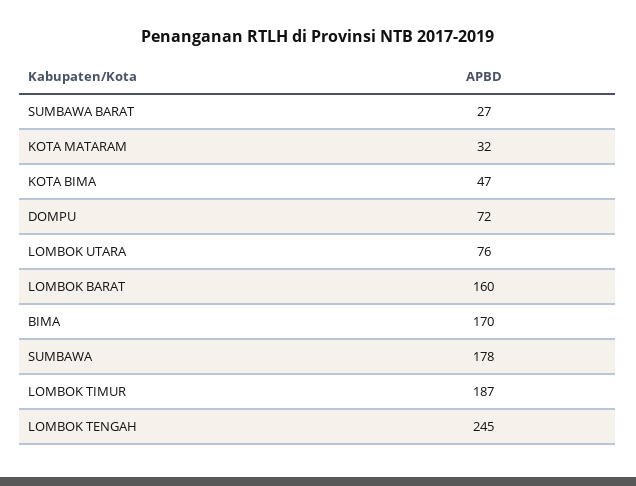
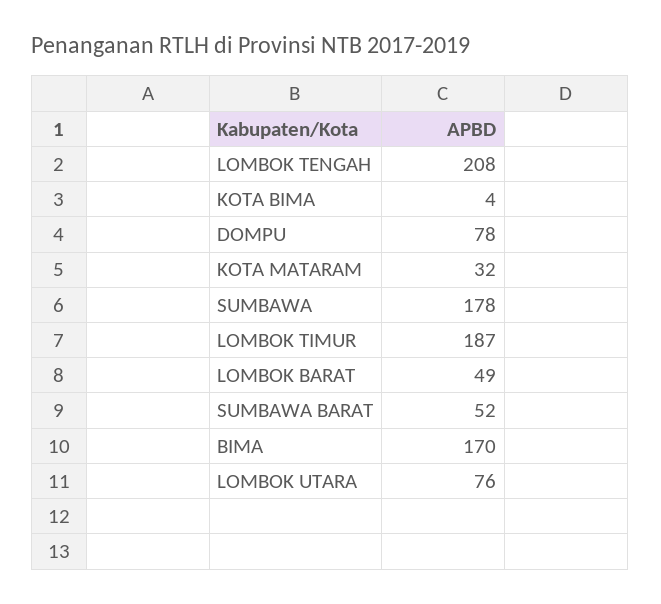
  {
-   "SUMBAWA BARAT": 27,
+   "SUMBAWA BARAT": 52,
    "KOTA MATARAM": 32,
-   "KOTA BIMA": 47,
+   "KOTA BIMA": 4,
-   "DOMPU": 72,
+   "DOMPU": 78,
    "LOMBOK UTARA": 76,
-   "LOMBOK BARAT": 160,
+   "LOMBOK BARAT": 49,
    "BIMA": 170,
    "SUMBAWA": 178,
    "LOMBOK TIMUR": 187,
-   "LOMBOK TENGAH": 245
+   "LOMBOK TENGAH": 208
  }

